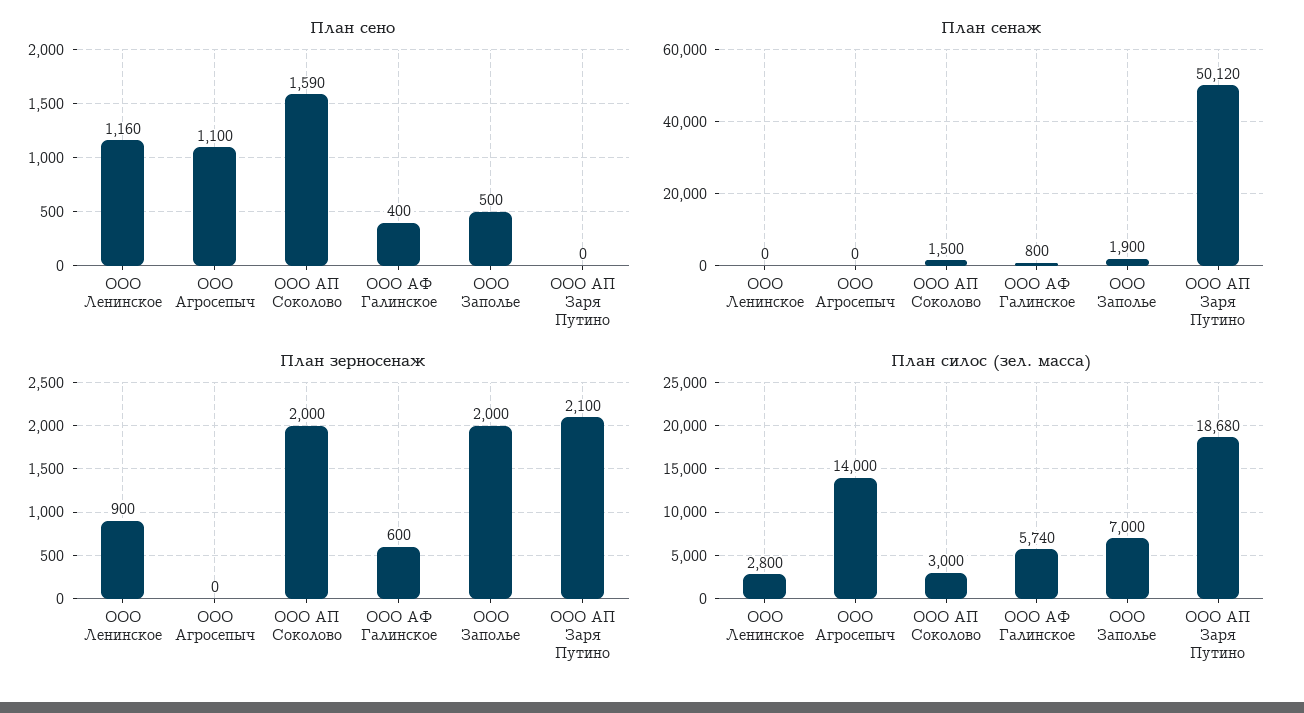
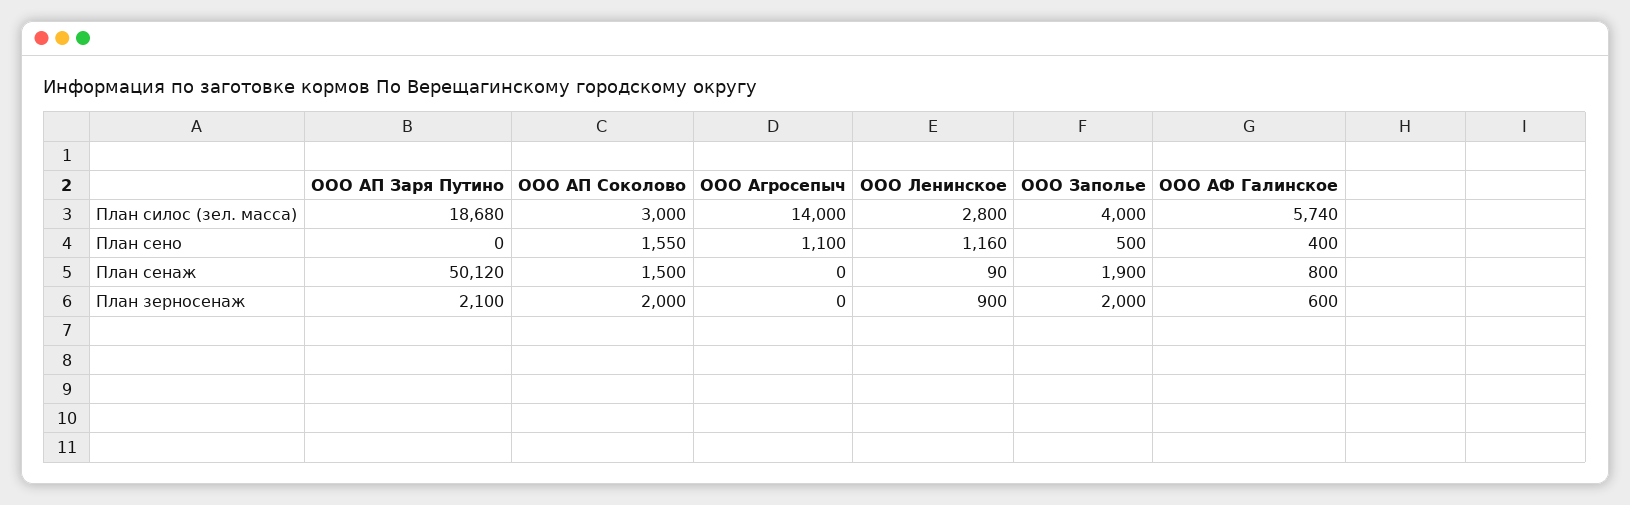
  {
    "План сено": {
      "ООО Ленинское": 1160,
      "ООО Агросепыч": 1100,
-     "ООО АП Соколово": 1590,
+     "ООО АП Соколово": 1550,
      "ООО АФ Галинское": 400,
      "ООО Заполье": 500,
      "ООО АП Заря Путино": 0
    },
    "План сенаж": {
-     "ООО Ленинское": 0,
+     "ООО Ленинское": 90,
      "ООО Агросепыч": 0,
      "ООО АП Соколово": 1500,
      "ООО АФ Галинское": 800,
      "ООО Заполье": 1900,
      "ООО АП Заря Путино": 50120
    },
    "План зерносенаж": {
      "ООО Ленинское": 900,
      "ООО Агросепыч": 0,
      "ООО АП Соколово": 2000,
      "ООО АФ Галинское": 600,
      "ООО Заполье": 2000,
      "ООО АП Заря Путино": 2100
    },
    "План силос (зел. масса)": {
      "ООО Ленинское": 2800,
      "ООО Агросепыч": 14000,
      "ООО АП Соколово": 3000,
      "ООО АФ Галинское": 5740,
-     "ООО Заполье": 7000,
+     "ООО Заполье": 4000,
      "ООО АП Заря Путино": 18680
    }
  }

